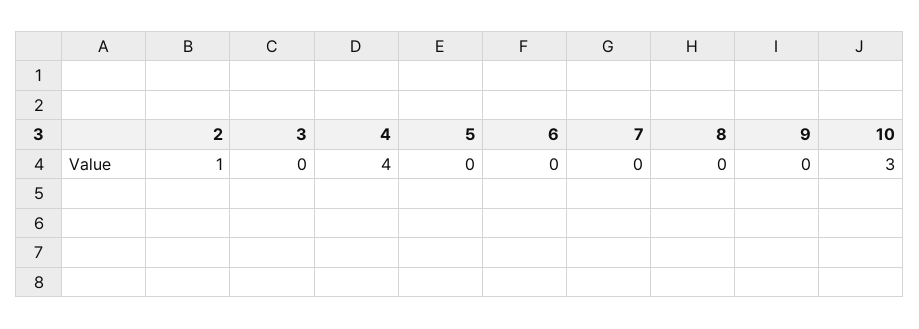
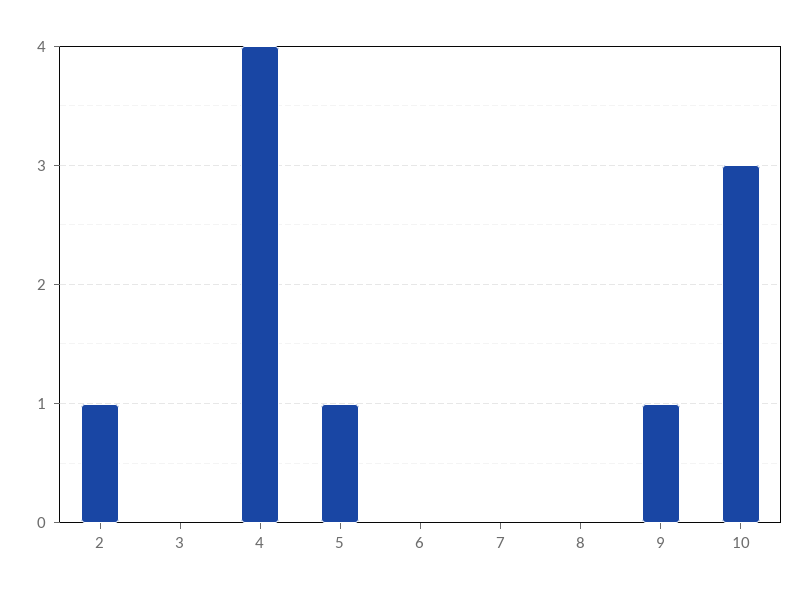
  {
    "2": 1,
    "3": 0,
    "4": 4,
-   "5": 0,
+   "5": 1,
    "6": 0,
    "7": 0,
    "8": 0,
-   "9": 0,
+   "9": 1,
    "10": 3
  }

